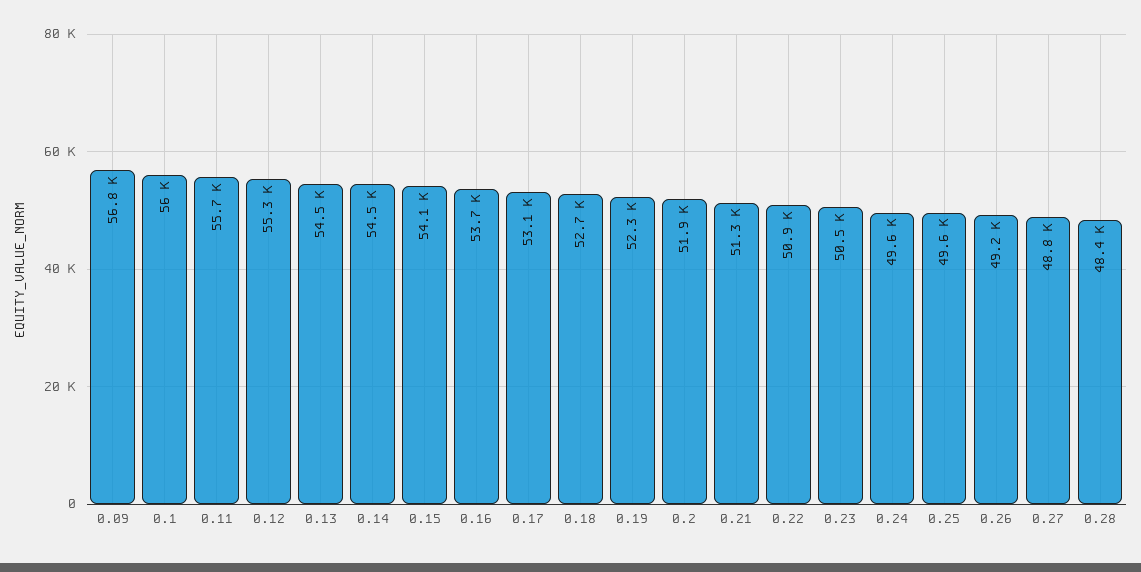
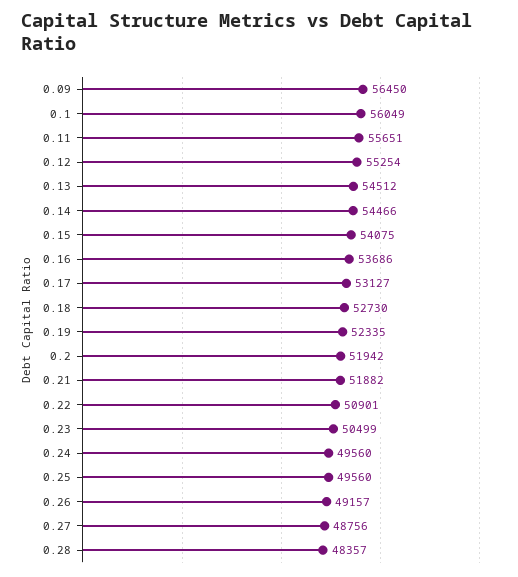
  {
-   "0.09": 56800,
+   "0.09": 56450,
    "0.1": 56049,
    "0.11": 55651,
    "0.12": 55254,
    "0.13": 54512,
    "0.14": 54466,
    "0.15": 54075,
    "0.16": 53686,
    "0.17": 53127,
    "0.18": 52730,
    "0.19": 52335,
    "0.2": 51942,
-   "0.21": 51300,
+   "0.21": 51882,
    "0.22": 50901,
    "0.23": 50499,
    "0.24": 49560,
    "0.25": 49560,
    "0.26": 49157,
    "0.27": 48756,
    "0.28": 48357
  }

